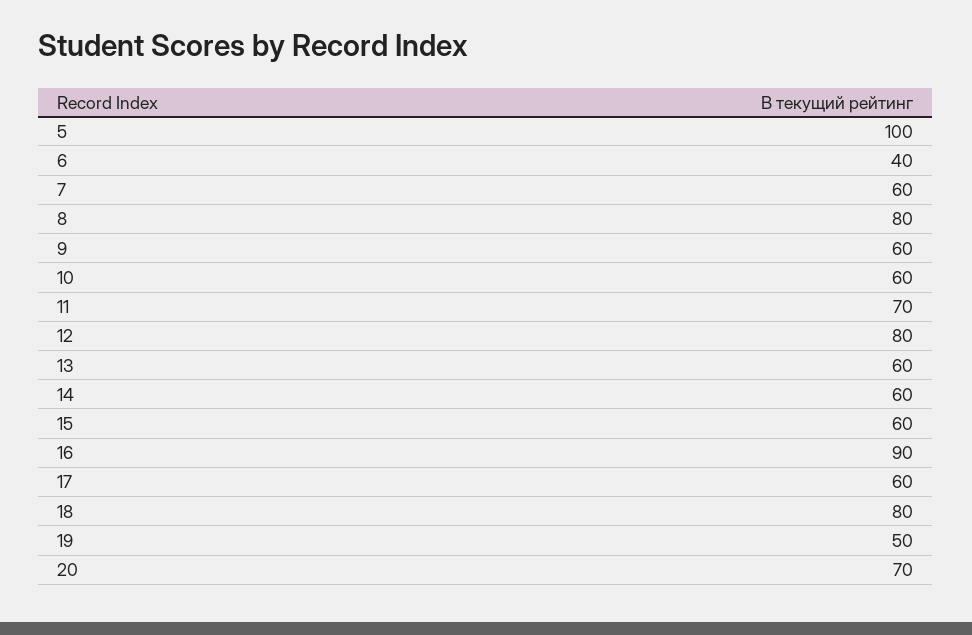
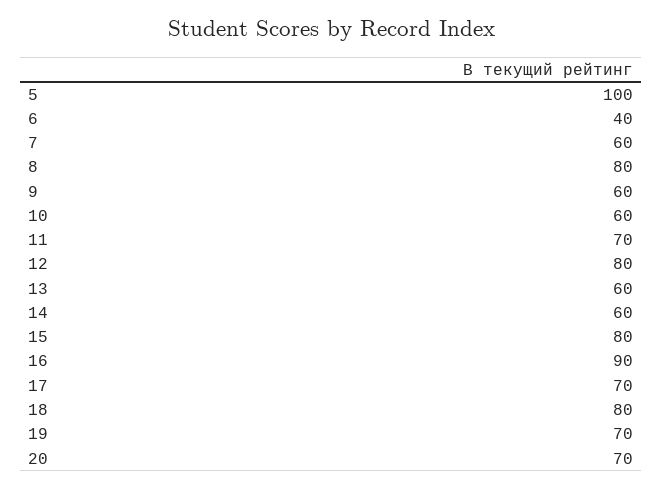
  {
    "5": 100,
    "6": 40,
    "7": 60,
    "8": 80,
    "9": 60,
    "10": 60,
    "11": 70,
    "12": 80,
    "13": 60,
    "14": 60,
-   "15": 60,
+   "15": 80,
    "16": 90,
-   "17": 60,
+   "17": 70,
    "18": 80,
-   "19": 50,
+   "19": 70,
    "20": 70
  }

